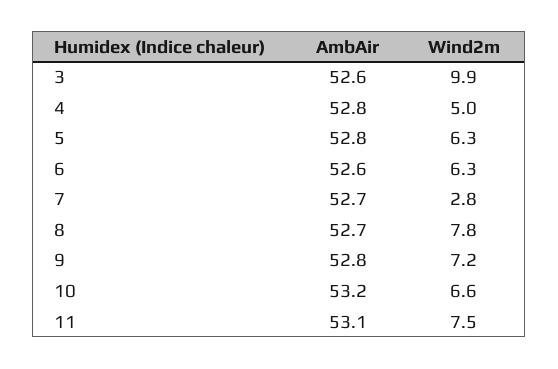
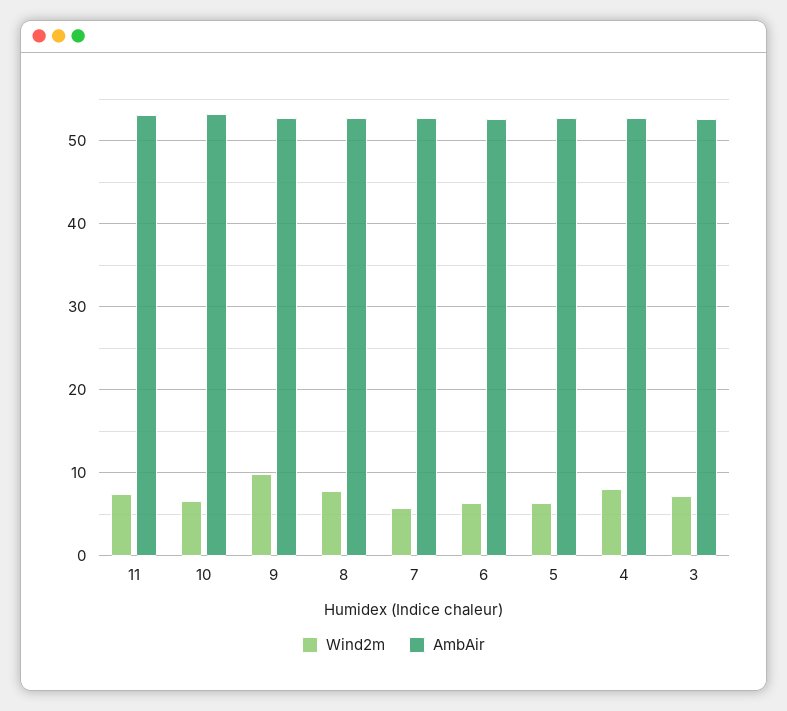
  {
    "AmbAir": {
      "3": 52.6,
      "4": 52.8,
      "5": 52.8,
      "6": 52.6,
      "7": 52.7,
      "8": 52.7,
      "9": 52.8,
      "10": 53.2,
      "11": 53.1
    },
    "Wind2m": {
-     "3": 9.9,
+     "3": 7,
-     "4": 5,
+     "4": 8,
      "5": 6.3,
      "6": 6.3,
-     "7": 2.8,
+     "7": 6,
      "8": 7.8,
-     "9": 7.2,
+     "9": 10,
      "10": 6.6,
      "11": 7.5
    }
  }

